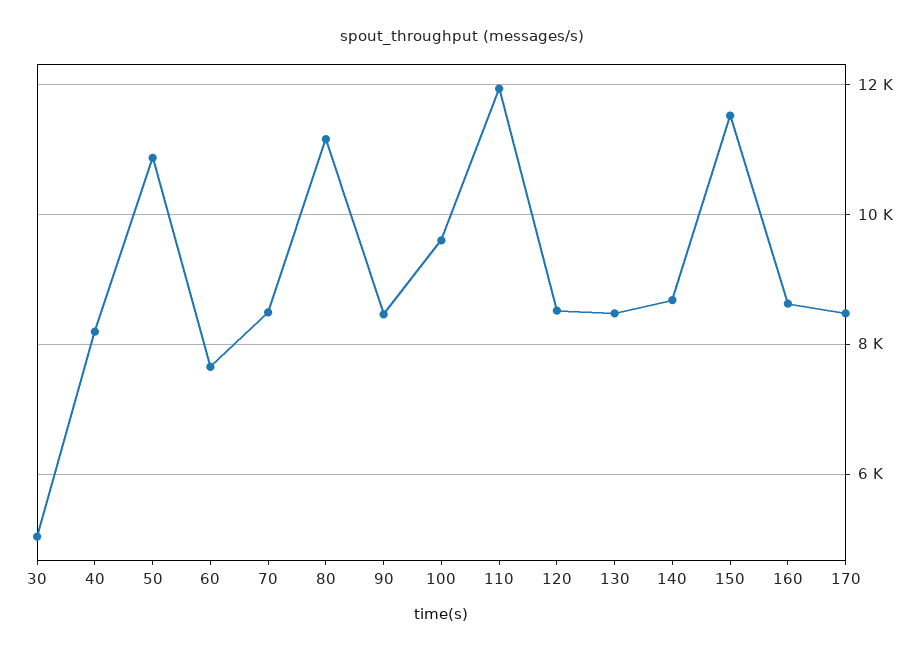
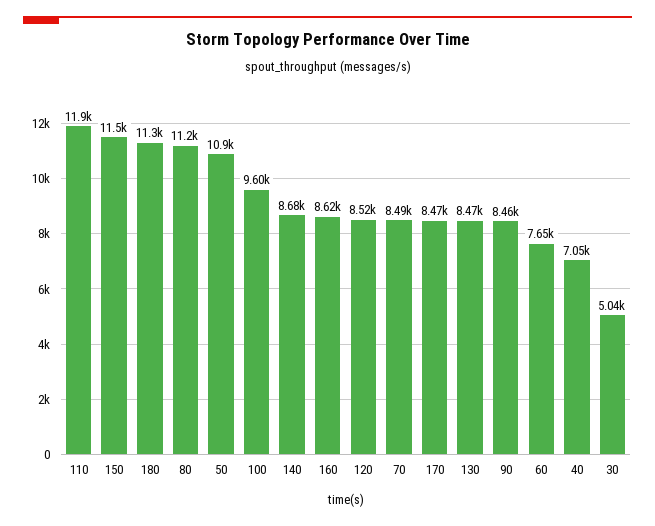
  {
    "30": 5040,
-   "40": 8200,
+   "40": 7050,
    "50": 10900,
    "60": 7650,
    "70": 8490,
    "80": 11200,
    "90": 8460,
    "100": 9600,
    "110": 11900,
    "120": 8520,
    "130": 8470,
    "140": 8680,
    "150": 11500,
    "160": 8620,
-   "170": 8470
+   "170": 8470,
+   "180": 11300
  }

